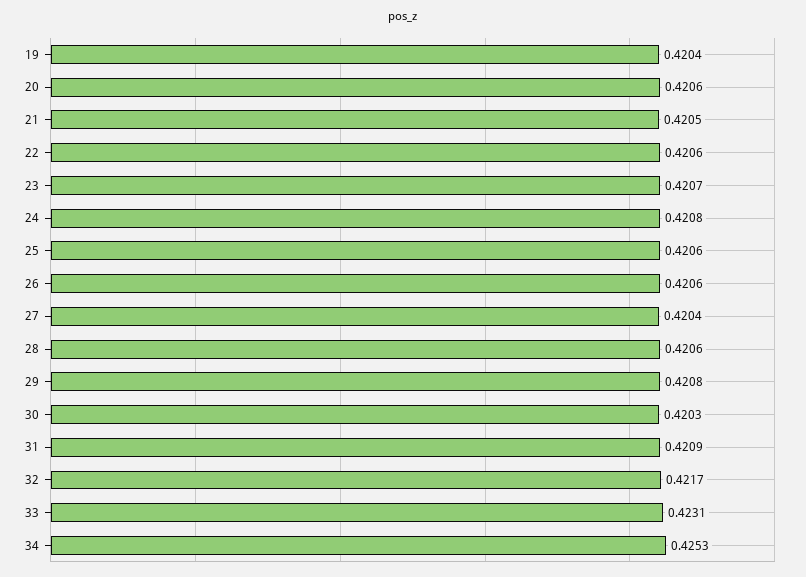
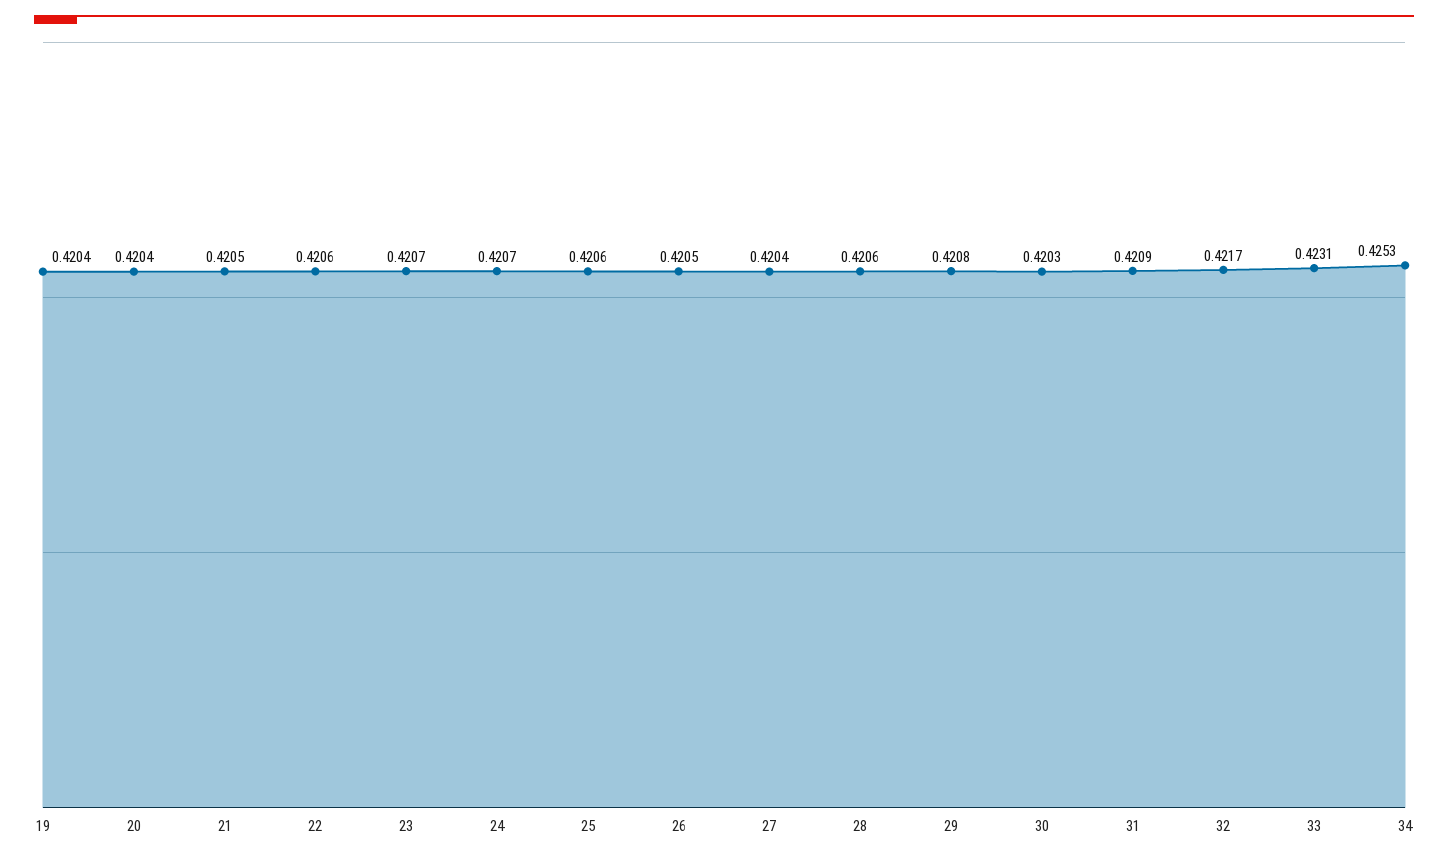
  {
    "19": 0.4204,
-   "20": 0.4206,
+   "20": 0.4204,
    "21": 0.4205,
    "22": 0.4206,
    "23": 0.4207,
-   "24": 0.4208,
+   "24": 0.4207,
    "25": 0.4206,
-   "26": 0.4206,
+   "26": 0.4205,
    "27": 0.4204,
    "28": 0.4206,
    "29": 0.4208,
    "30": 0.4203,
    "31": 0.4209,
    "32": 0.4217,
    "33": 0.4231,
    "34": 0.4253
  }

